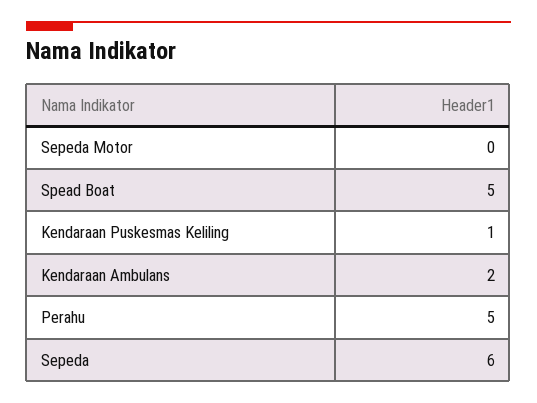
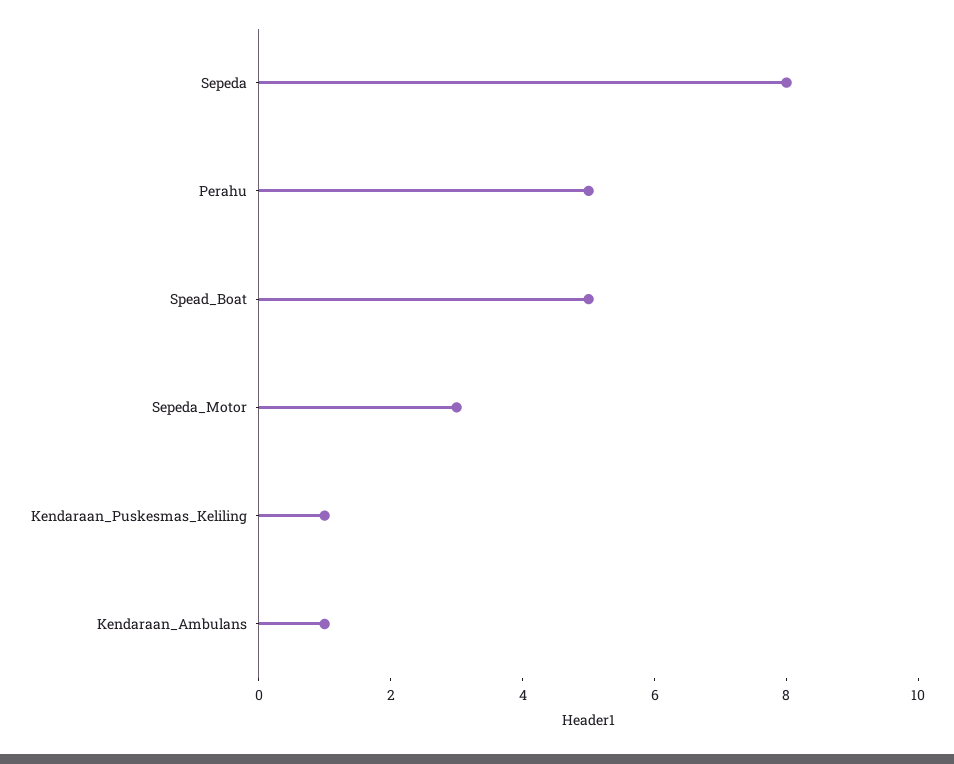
  {
-   "Sepeda Motor": 0,
+   "Sepeda Motor": 3,
    "Spead Boat": 5,
    "Kendaraan Puskesmas Keliling": 1,
-   "Kendaraan Ambulans": 2,
+   "Kendaraan Ambulans": 1,
    "Perahu": 5,
-   "Sepeda": 6
+   "Sepeda": 8
  }

